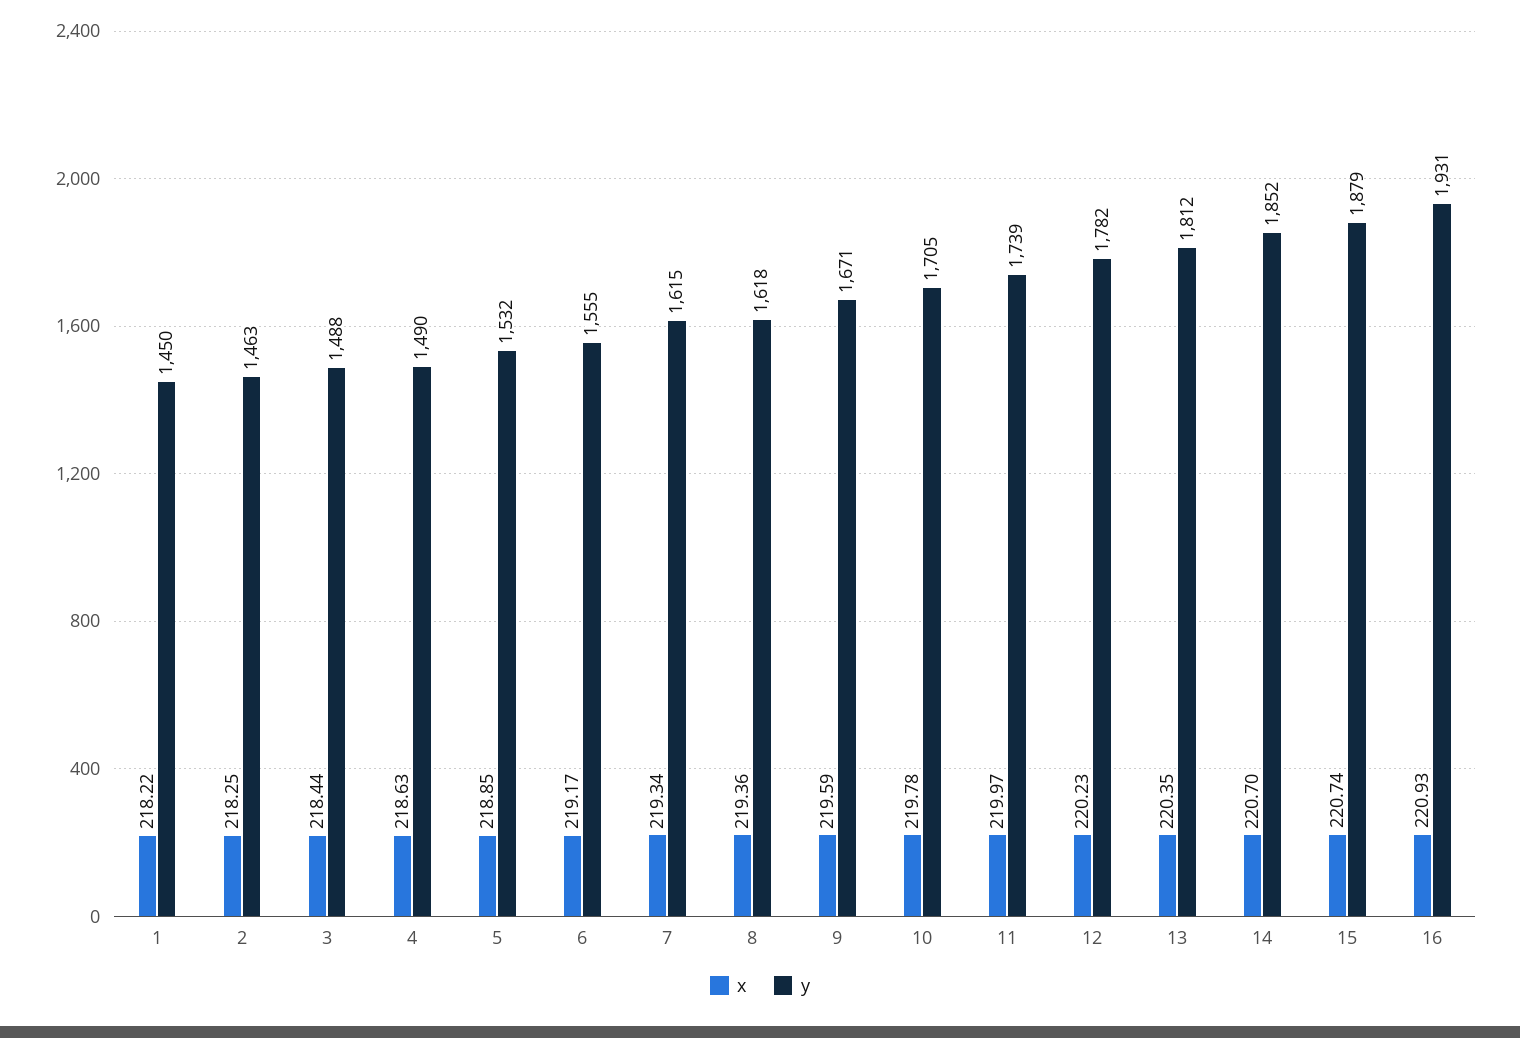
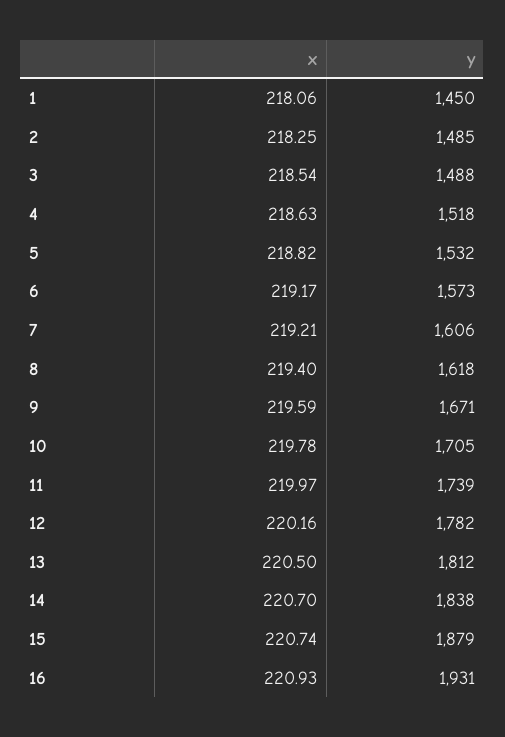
  {
    "x": {
-     "1": 218.22,
+     "1": 218.06,
      "2": 218.25,
-     "3": 218.44,
+     "3": 218.54,
      "4": 218.63,
-     "5": 218.85,
+     "5": 218.82,
      "6": 219.17,
-     "7": 219.34,
+     "7": 219.21,
-     "8": 219.36,
+     "8": 219.4,
      "9": 219.59,
      "10": 219.78,
      "11": 219.97,
-     "12": 220.23,
+     "12": 220.16,
-     "13": 220.35,
+     "13": 220.5,
      "14": 220.7,
      "15": 220.74,
      "16": 220.93
    },
    "y": {
      "1": 1450,
-     "2": 1463,
+     "2": 1485,
      "3": 1488,
-     "4": 1490,
+     "4": 1518,
      "5": 1532,
-     "6": 1555,
+     "6": 1573,
-     "7": 1615,
+     "7": 1606,
      "8": 1618,
      "9": 1671,
      "10": 1705,
      "11": 1739,
      "12": 1782,
      "13": 1812,
-     "14": 1852,
+     "14": 1838,
      "15": 1879,
      "16": 1931
    }
  }

